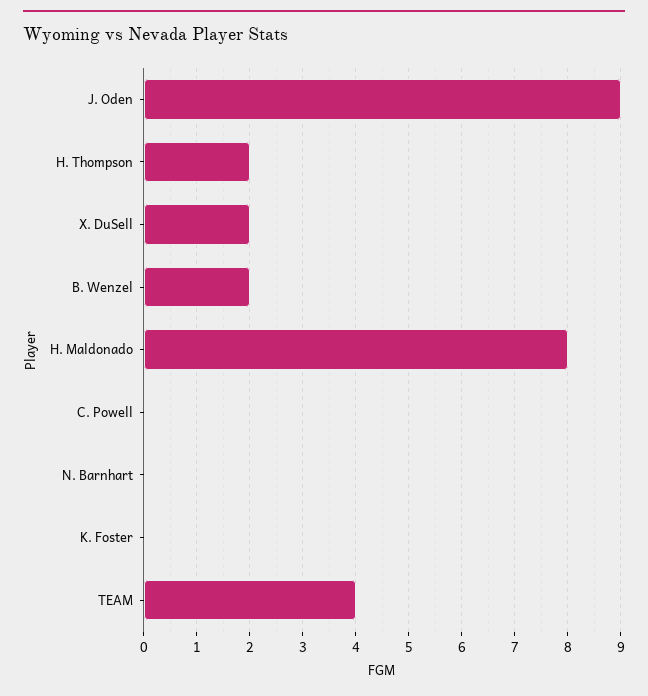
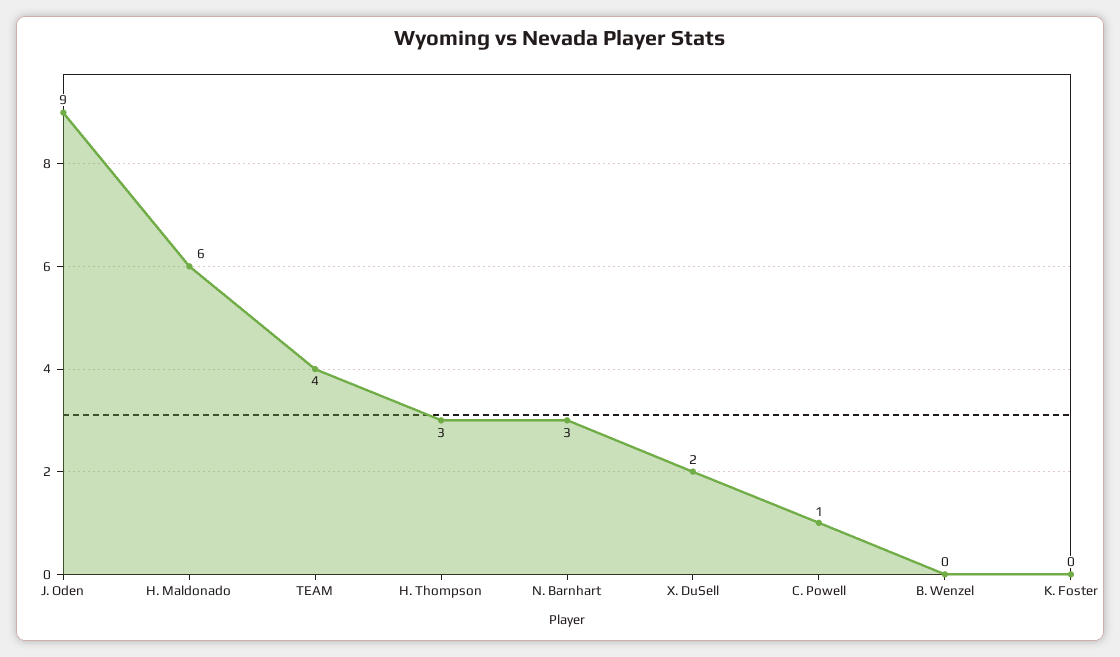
  {
    "J. Oden": 9,
-   "H. Thompson": 2,
+   "H. Thompson": 3,
    "X. DuSell": 2,
-   "B. Wenzel": 2,
+   "B. Wenzel": 0,
-   "H. Maldonado": 8,
+   "H. Maldonado": 6,
-   "C. Powell": 0,
+   "C. Powell": 1,
-   "N. Barnhart": 0,
+   "N. Barnhart": 3,
    "K. Foster": 0,
    "TEAM": 4
  }

